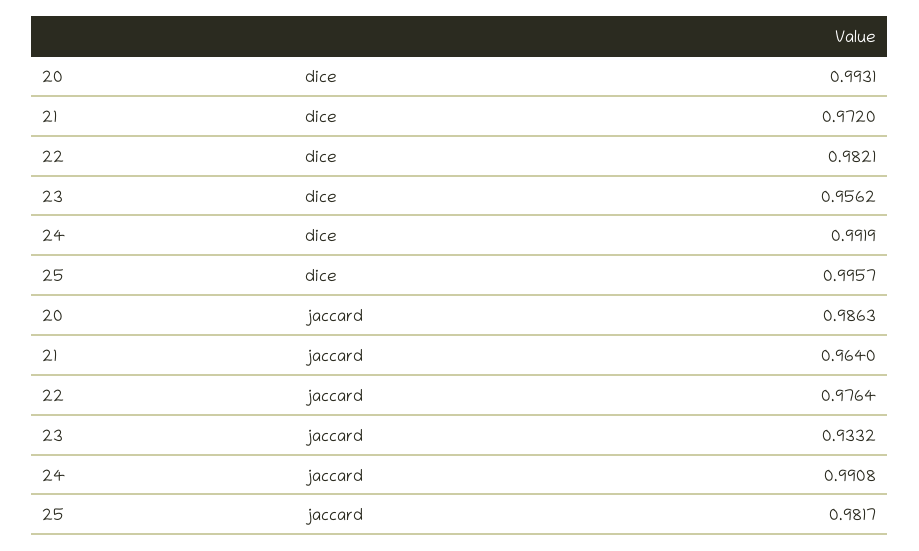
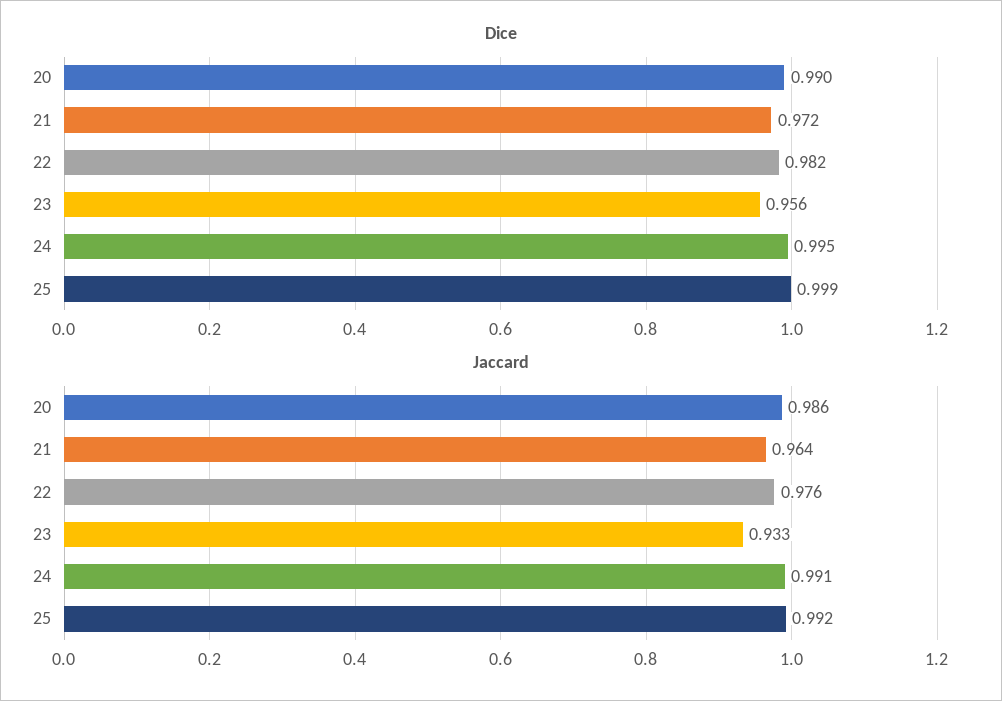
  {
    "dice": {
-     "20": 0.9931,
+     "20": 0.99,
      "21": 0.972,
      "22": 0.9821,
      "23": 0.9562,
-     "24": 0.9919,
+     "24": 0.995,
-     "25": 0.9957
+     "25": 0.999
    },
    "jaccard": {
      "20": 0.9863,
      "21": 0.964,
      "22": 0.9764,
      "23": 0.9332,
      "24": 0.9908,
-     "25": 0.9817
+     "25": 0.992
    }
  }

